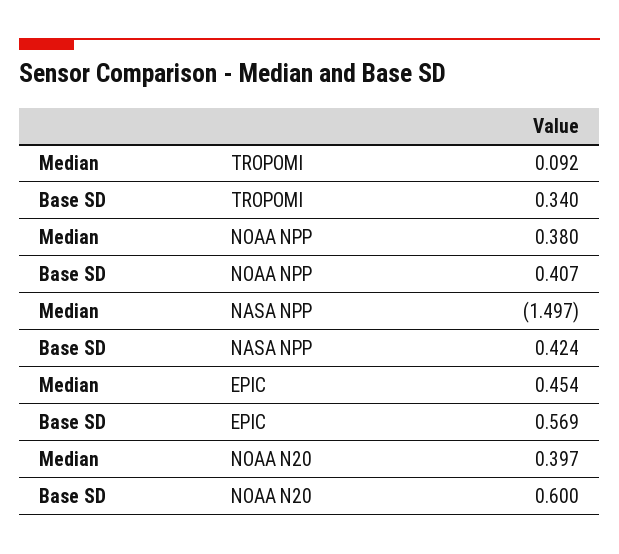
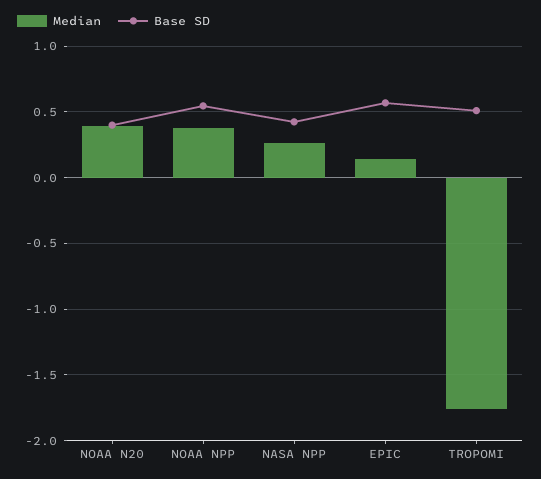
  {
    "Median": {
-     "TROPOMI": 0.092,
+     "TROPOMI": -1.75,
      "NOAA NPP": 0.38,
-     "NASA NPP": -1.497,
+     "NASA NPP": 0.25,
-     "EPIC": 0.454,
+     "EPIC": 0.15,
      "NOAA N20": 0.397
    },
    "Base SD": {
-     "TROPOMI": 0.34,
+     "TROPOMI": 0.5,
-     "NOAA NPP": 0.407,
+     "NOAA NPP": 0.55,
      "NASA NPP": 0.424,
      "EPIC": 0.569,
-     "NOAA N20": 0.6
+     "NOAA N20": 0.4
    }
  }

